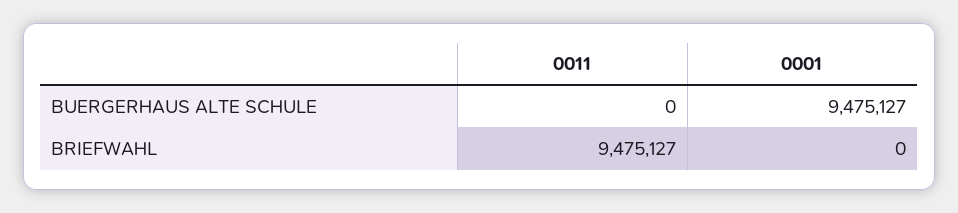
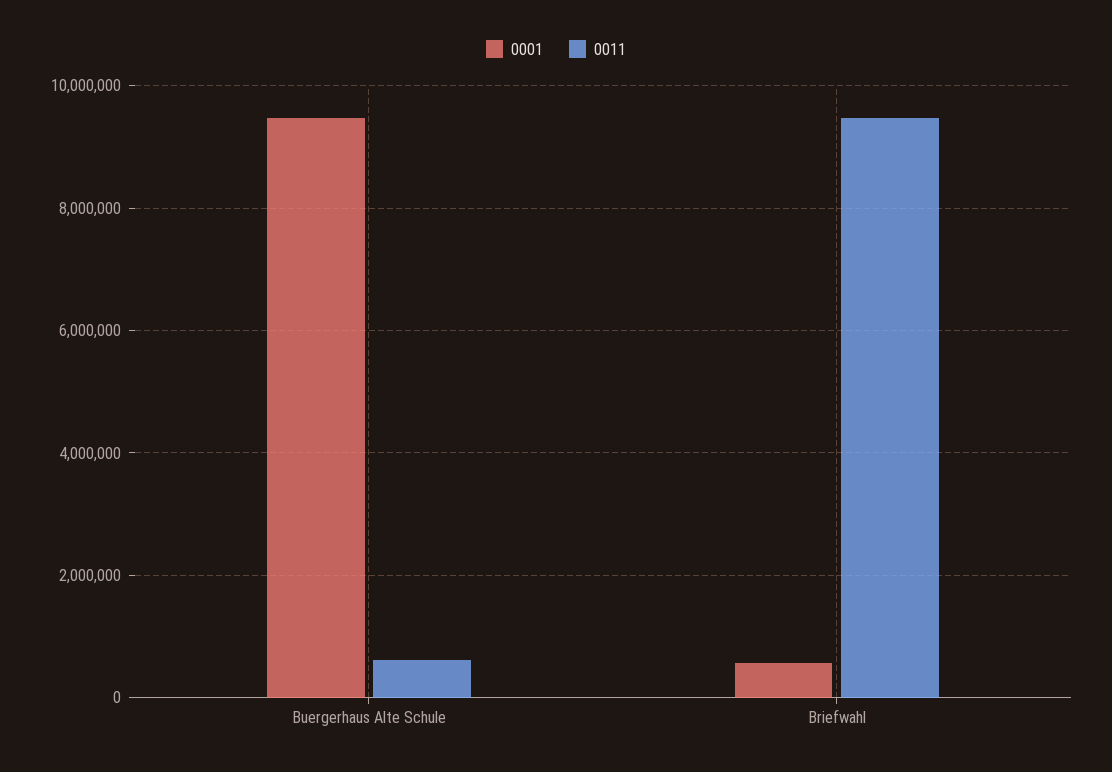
  {
    "0011": {
-     "BUERGERHAUS ALTE SCHULE": 0,
+     "BUERGERHAUS ALTE SCHULE": 600000,
      "BRIEFWAHL": 9475127
    },
    "0001": {
      "BUERGERHAUS ALTE SCHULE": 9475127,
-     "BRIEFWAHL": 0
+     "BRIEFWAHL": 600000
    }
  }

